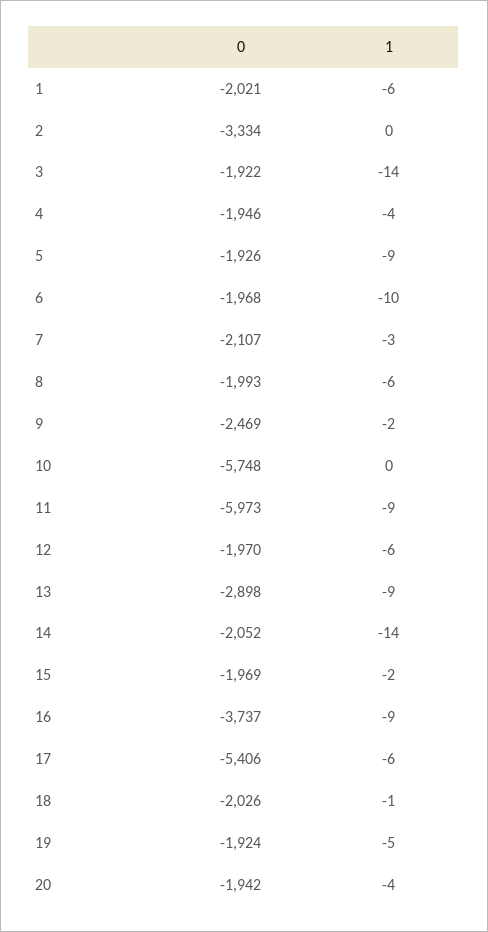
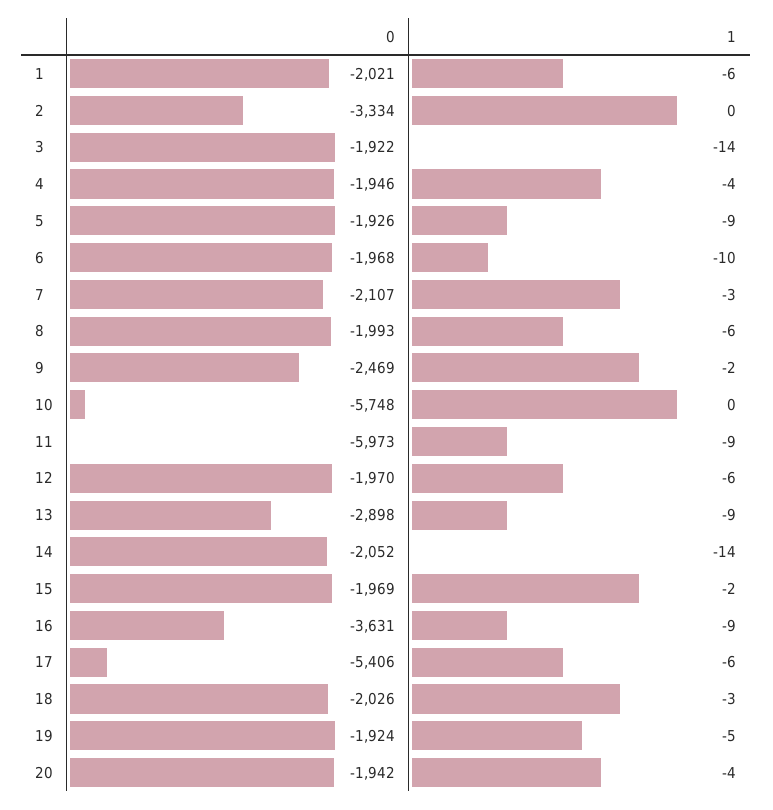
  {
    "0": {
      "1": -2021,
      "2": -3334,
      "3": -1922,
      "4": -1946,
      "5": -1926,
      "6": -1968,
      "7": -2107,
      "8": -1993,
      "9": -2469,
      "10": -5748,
      "11": -5973,
      "12": -1970,
      "13": -2898,
      "14": -2052,
      "15": -1969,
-     "16": -3737,
+     "16": -3631,
      "17": -5406,
      "18": -2026,
      "19": -1924,
      "20": -1942
    },
    "1": {
      "1": -6,
      "2": 0,
      "3": -14,
      "4": -4,
      "5": -9,
      "6": -10,
      "7": -3,
      "8": -6,
      "9": -2,
      "10": 0,
      "11": -9,
      "12": -6,
      "13": -9,
      "14": -14,
      "15": -2,
      "16": -9,
      "17": -6,
-     "18": -1,
+     "18": -3,
      "19": -5,
      "20": -4
    }
  }

